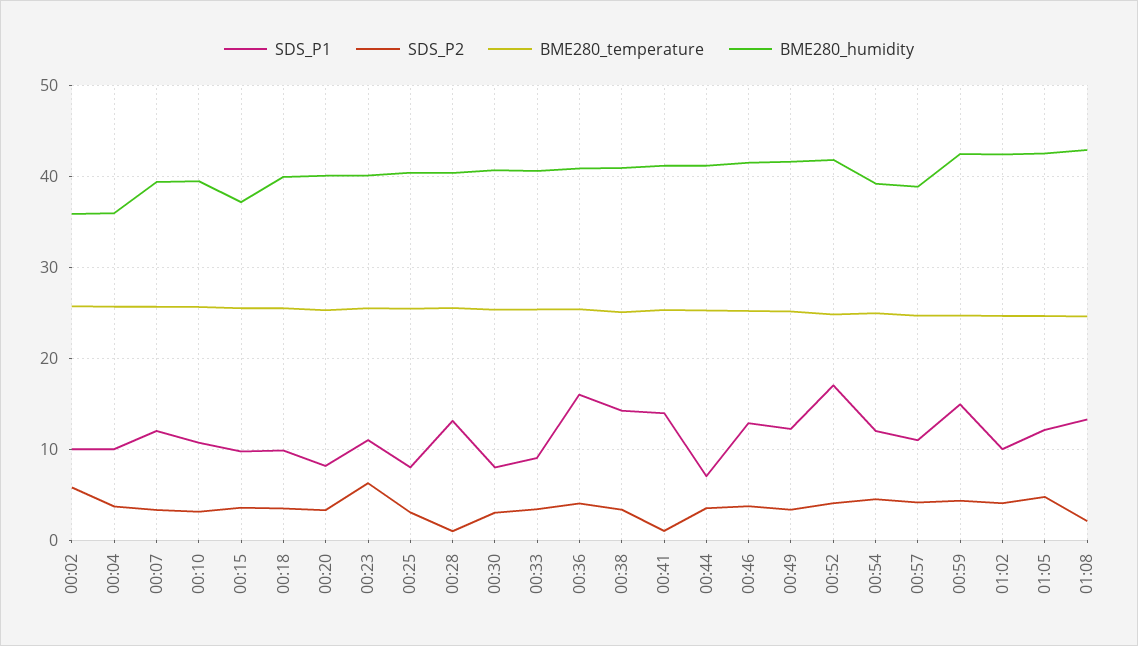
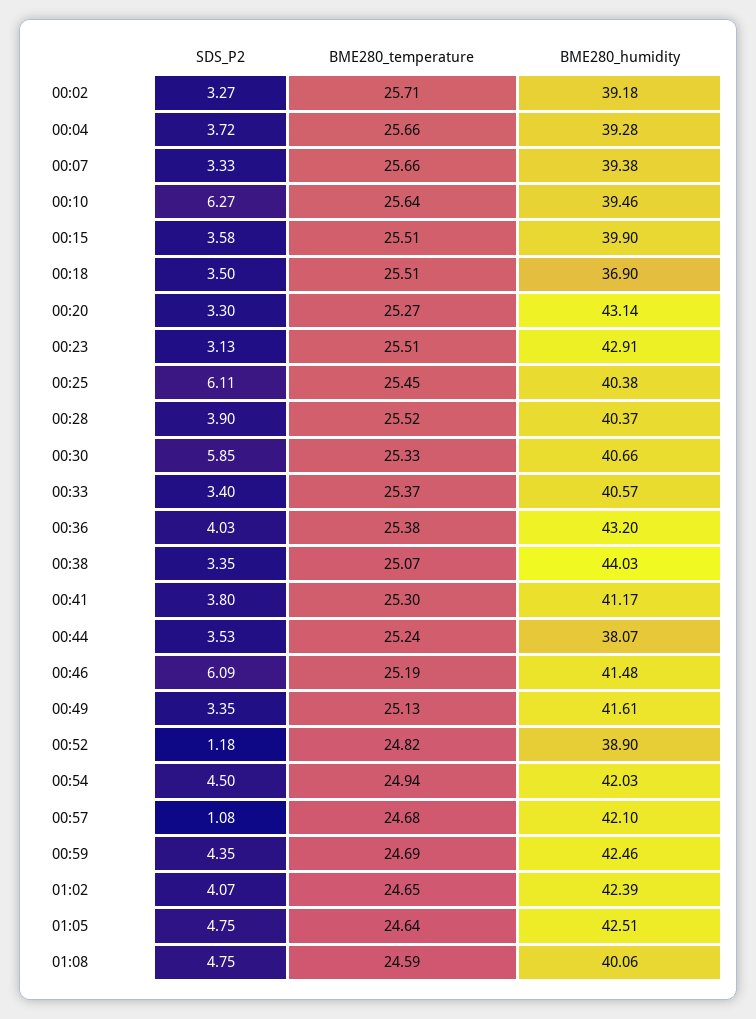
  {
-   "SDS_P1": {
-     "00:02": 10,
-     "00:04": 10,
-     "00:07": 12,
-     "00:10": 11,
-     "00:15": 10,
-     "00:18": 10,
-     "00:20": 8,
-     "00:23": 11,
-     "00:25": 8,
-     "00:28": 13,
-     "00:30": 8,
-     "00:33": 9,
-     "00:36": 16,
-     "00:38": 14,
-     "00:41": 14,
-     "00:44": 7,
-     "00:46": 13,
-     "00:49": 12,
-     "00:52": 17,
-     "00:54": 12,
-     "00:57": 11,
-     "00:59": 15,
-     "01:02": 10,
-     "01:05": 12,
-     "01:08": 13
-   },
    "SDS_P2": {
-     "00:02": 6,
+     "00:02": 3.27,
      "00:04": 3.72,
      "00:07": 3.33,
-     "00:10": 3,
+     "00:10": 6.27,
      "00:15": 3.58,
      "00:18": 3.5,
      "00:20": 3.3,
-     "00:23": 6,
+     "00:23": 3.13,
-     "00:25": 3,
+     "00:25": 6.11,
-     "00:28": 1,
+     "00:28": 3.9,
-     "00:30": 3,
+     "00:30": 5.85,
      "00:33": 3.4,
      "00:36": 4.03,
      "00:38": 3.35,
-     "00:41": 1,
+     "00:41": 3.8,
      "00:44": 3.53,
-     "00:46": 4,
+     "00:46": 6.09,
      "00:49": 3.35,
-     "00:52": 4,
+     "00:52": 1.18,
      "00:54": 4.5,
-     "00:57": 4,
+     "00:57": 1.08,
      "00:59": 4.35,
      "01:02": 4.07,
      "01:05": 4.75,
-     "01:08": 2
+     "01:08": 4.75
    },
    "BME280_temperature": {
      "00:02": 25.71,
      "00:04": 25.66,
      "00:07": 25.66,
      "00:10": 25.64,
      "00:15": 25.51,
      "00:18": 25.51,
      "00:20": 25.27,
      "00:23": 25.51,
      "00:25": 25.45,
      "00:28": 25.52,
      "00:30": 25.33,
      "00:33": 25.37,
      "00:36": 25.38,
      "00:38": 25.07,
      "00:41": 25.3,
      "00:44": 25.24,
      "00:46": 25.19,
      "00:49": 25.13,
      "00:52": 24.82,
      "00:54": 24.94,
      "00:57": 24.68,
      "00:59": 24.69,
      "01:02": 24.65,
      "01:05": 24.64,
      "01:08": 24.59
    },
    "BME280_humidity": {
-     "00:02": 36,
+     "00:02": 39.18,
-     "00:04": 36,
+     "00:04": 39.28,
      "00:07": 39.38,
      "00:10": 39.46,
-     "00:15": 37,
+     "00:15": 39.9,
-     "00:18": 40,
+     "00:18": 36.9,
-     "00:20": 40,
+     "00:20": 43.14,
-     "00:23": 40,
+     "00:23": 42.91,
      "00:25": 40.38,
      "00:28": 40.37,
      "00:30": 40.66,
      "00:33": 40.57,
-     "00:36": 41,
+     "00:36": 43.2,
-     "00:38": 41,
+     "00:38": 44.03,
      "00:41": 41.17,
-     "00:44": 41,
+     "00:44": 38.07,
      "00:46": 41.48,
      "00:49": 41.61,
-     "00:52": 42,
+     "00:52": 38.9,
-     "00:54": 39,
+     "00:54": 42.03,
-     "00:57": 39,
+     "00:57": 42.1,
      "00:59": 42.46,
      "01:02": 42.39,
      "01:05": 42.51,
-     "01:08": 43
+     "01:08": 40.06
    }
  }

